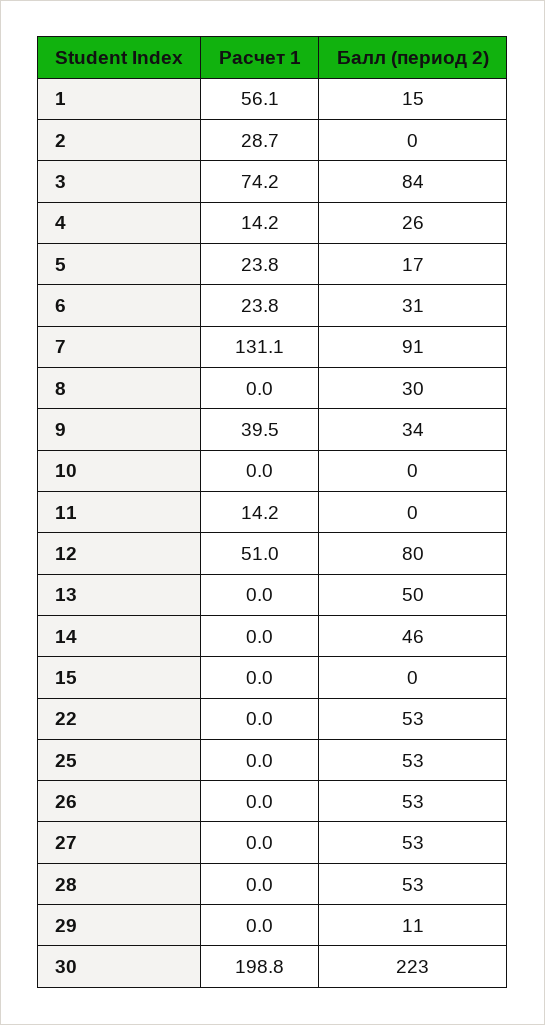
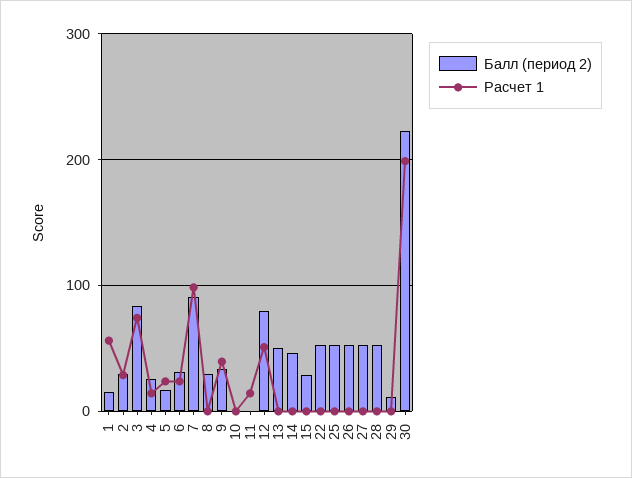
  {
    "Расчет 1": {
      "1": 56.1,
      "2": 28.7,
      "3": 74.2,
      "4": 14.2,
      "5": 23.8,
      "6": 23.8,
-     "7": 131.1,
+     "7": 100,
      "8": 0,
      "9": 39.5,
      "10": 0,
      "11": 14.2,
      "12": 51,
      "13": 0,
      "14": 0,
      "15": 0,
      "22": 0,
      "25": 0,
      "26": 0,
      "27": 0,
      "28": 0,
      "29": 0,
      "30": 198.8
    },
    "Балл (период 2)": {
      "1": 15,
-     "2": 0,
+     "2": 30,
      "3": 84,
      "4": 26,
      "5": 17,
      "6": 31,
      "7": 91,
      "8": 30,
      "9": 34,
      "10": 0,
      "11": 0,
      "12": 80,
      "13": 50,
      "14": 46,
-     "15": 0,
+     "15": 30,
      "22": 53,
      "25": 53,
      "26": 53,
      "27": 53,
      "28": 53,
      "29": 11,
      "30": 223
    }
  }

